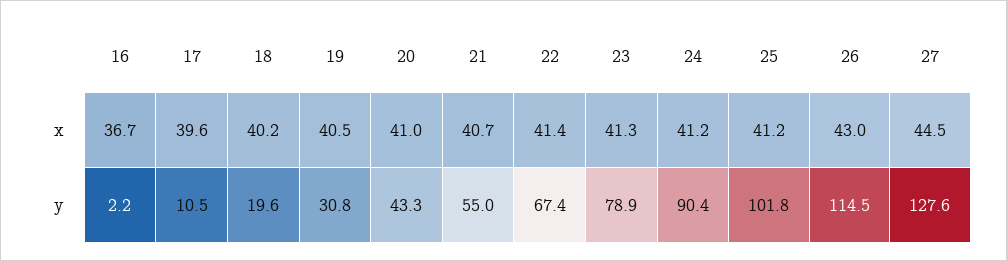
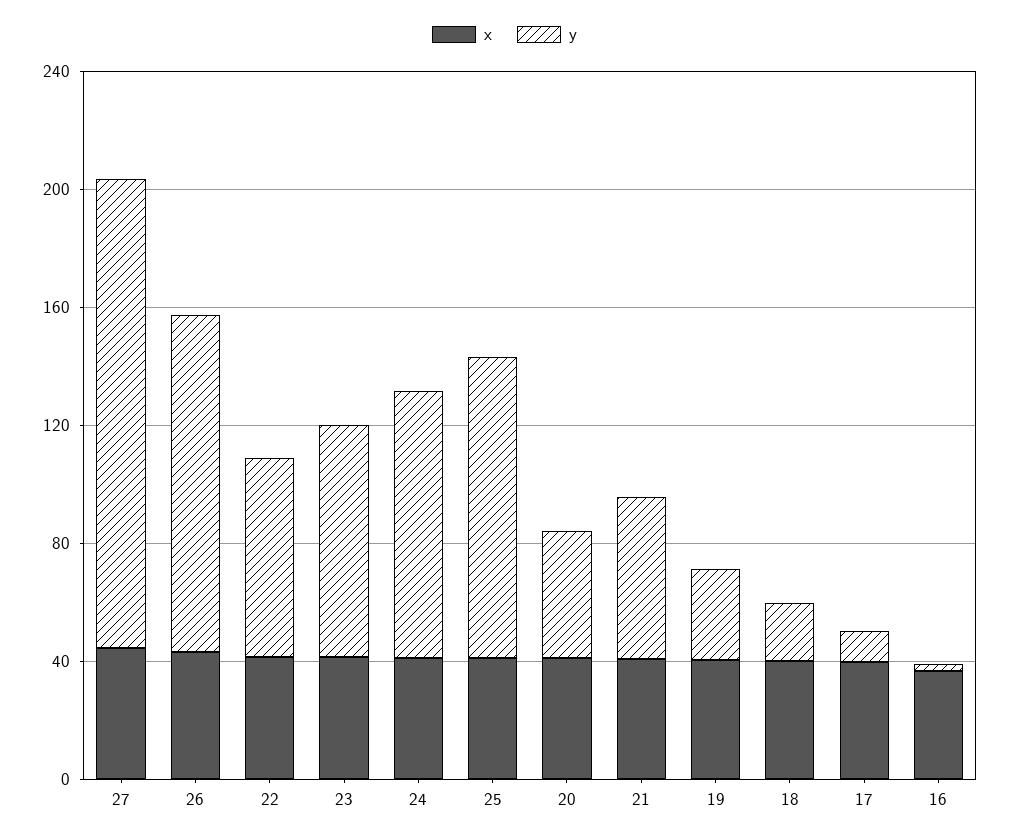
  {
    "x": {
      "16": 36.7,
      "17": 39.6,
      "18": 40.2,
      "19": 40.5,
      "20": 41,
      "21": 40.7,
      "22": 41.4,
      "23": 41.3,
      "24": 41.2,
      "25": 41.2,
      "26": 43,
      "27": 44.5
    },
    "y": {
      "16": 2.2,
      "17": 10.5,
      "18": 19.6,
      "19": 30.8,
      "20": 43.3,
      "21": 55,
      "22": 67.4,
      "23": 78.9,
      "24": 90.4,
      "25": 101.8,
      "26": 114.5,
-     "27": 127.6
+     "27": 160
    }
  }

